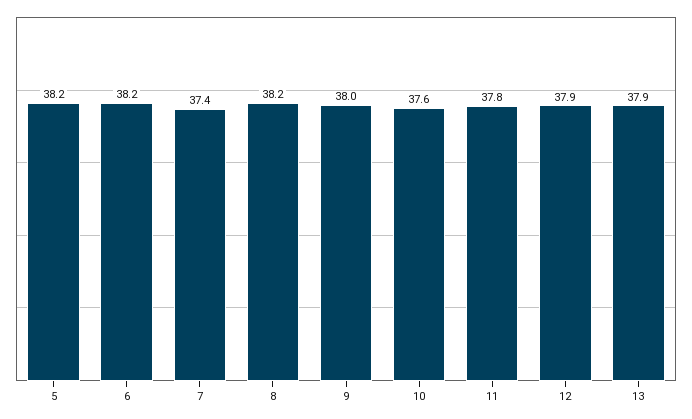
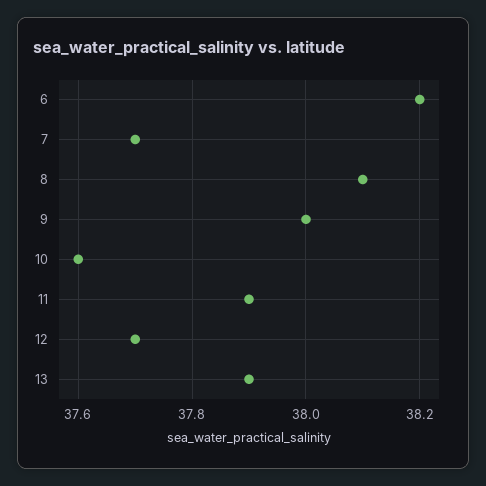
  {
-   "5": 38.2,
    "6": 38.2,
-   "7": 37.4,
+   "7": 37.7,
-   "8": 38.2,
+   "8": 38.1,
    "9": 38,
    "10": 37.6,
-   "11": 37.8,
+   "11": 37.9,
-   "12": 37.9,
+   "12": 37.7,
    "13": 37.9
  }

